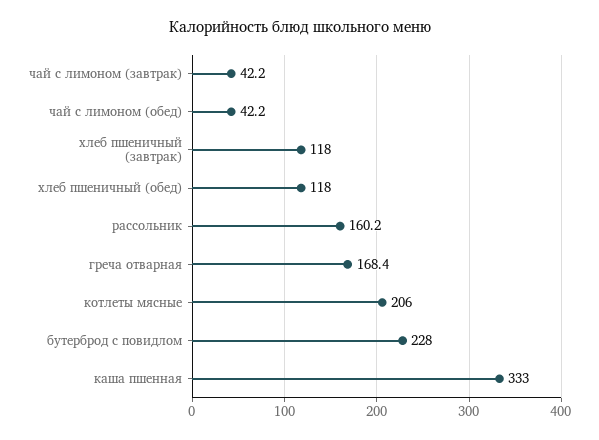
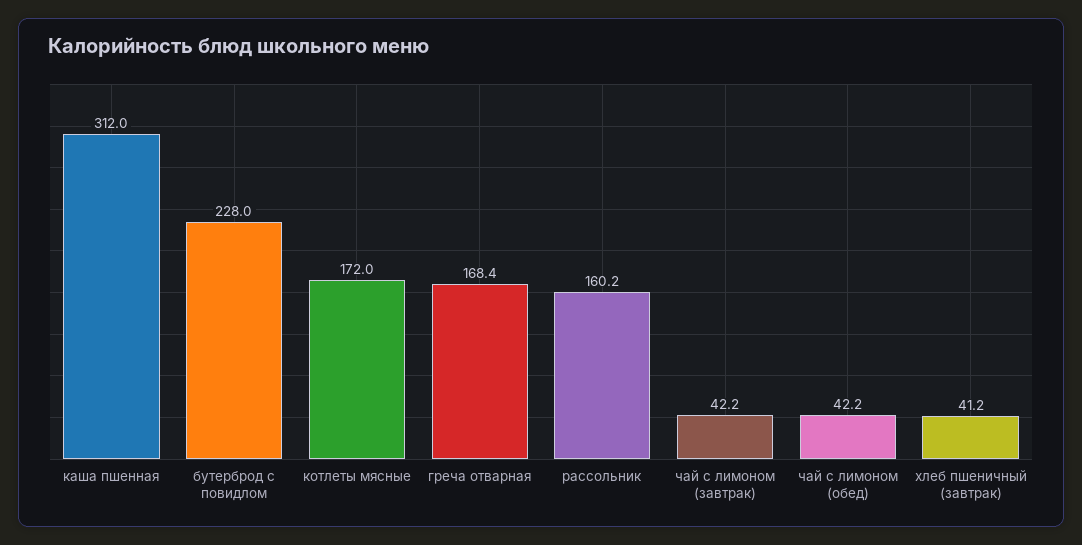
  {
    "чай с лимоном (завтрак)": 42.2,
    "чай с лимоном (обед)": 42.2,
-   "хлеб пшеничный (завтрак)": 118,
+   "хлеб пшеничный (завтрак)": 41.2,
-   "хлеб пшеничный (обед)": 118,
    "рассольник": 160.2,
    "греча отварная": 168.4,
-   "котлеты мясные": 206,
+   "котлеты мясные": 172,
    "бутерброд с повидлом": 228,
-   "каша пшенная": 333
+   "каша пшенная": 312
  }

